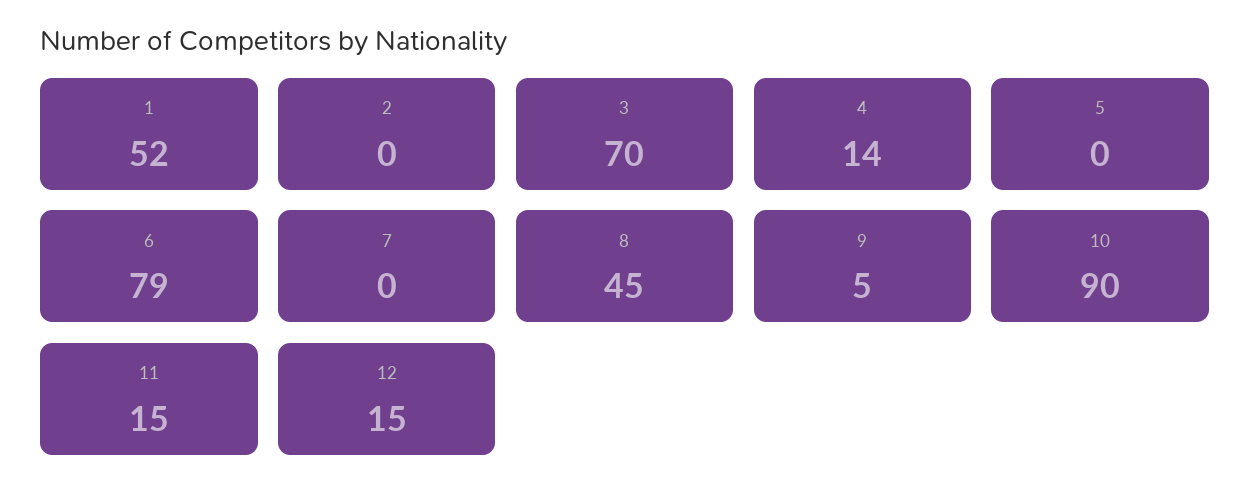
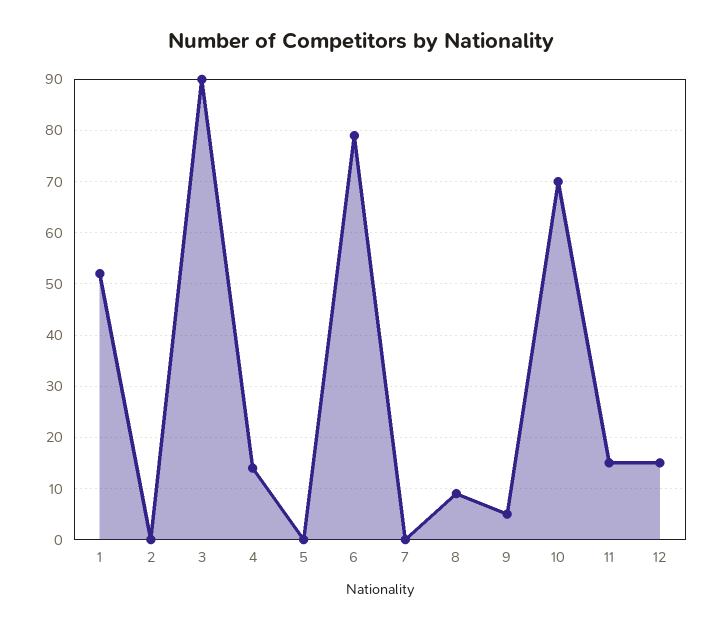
  {
    "1": 52,
    "2": 0,
-   "3": 70,
+   "3": 90,
    "4": 14,
    "5": 0,
    "6": 79,
    "7": 0,
-   "8": 45,
+   "8": 10,
    "9": 5,
-   "10": 90,
+   "10": 70,
    "11": 15,
    "12": 15
  }

